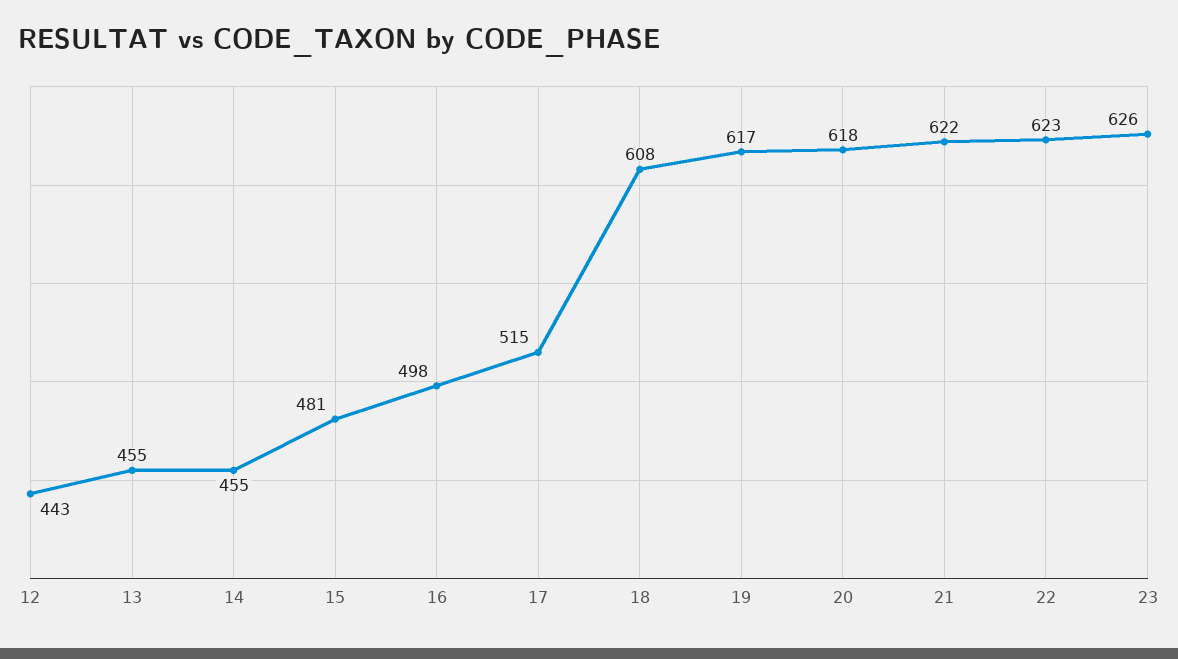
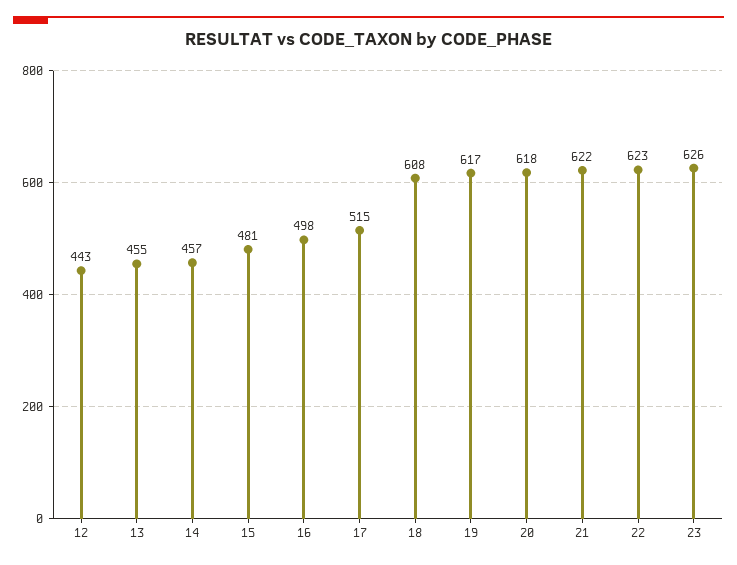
  {
    "12": 443,
    "13": 455,
-   "14": 455,
+   "14": 457,
    "15": 481,
    "16": 498,
    "17": 515,
    "18": 608,
    "19": 617,
    "20": 618,
    "21": 622,
    "22": 623,
    "23": 626
  }

